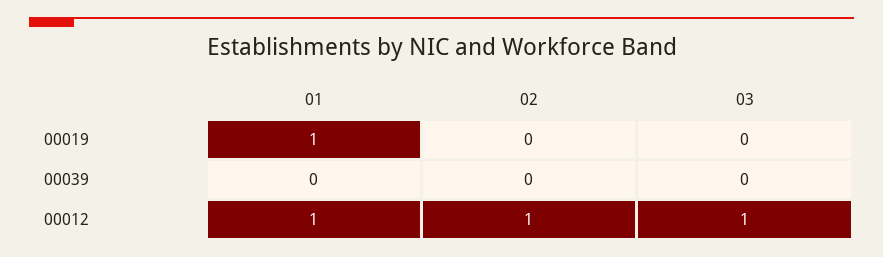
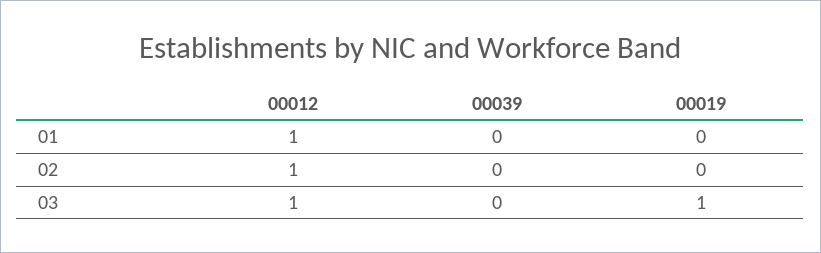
  {
    "01": {
-     "00019": 1,
+     "00019": 0,
      "00039": 0,
      "00012": 1
    },
    "02": {
      "00019": 0,
      "00039": 0,
      "00012": 1
    },
    "03": {
-     "00019": 0,
+     "00019": 1,
      "00039": 0,
      "00012": 1
    }
  }

